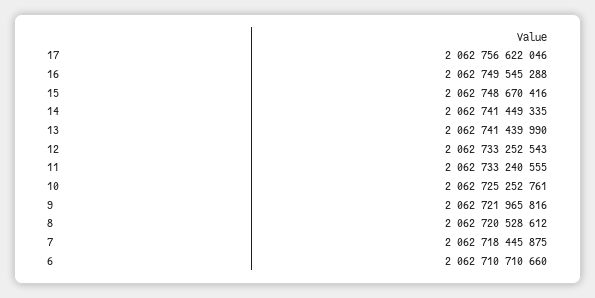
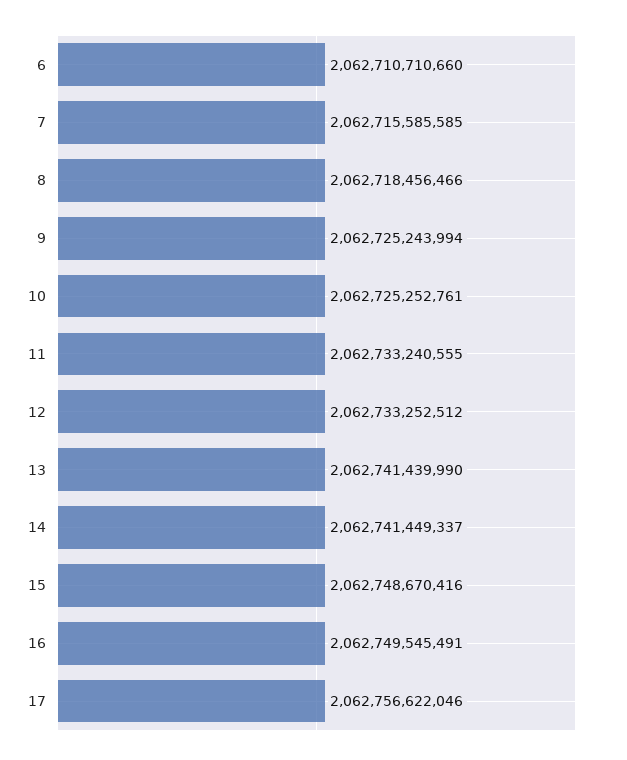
  {
    "17": 2062756622046,
-   "16": 2062749545288,
+   "16": 2062749545491,
    "15": 2062748670416,
-   "14": 2062741449335,
+   "14": 2062741449337,
    "13": 2062741439990,
-   "12": 2062733252543,
+   "12": 2062733252512,
    "11": 2062733240555,
    "10": 2062725252761,
-   "9": 2062721965816,
+   "9": 2062725243994,
-   "8": 2062720528612,
+   "8": 2062718456466,
-   "7": 2062718445875,
+   "7": 2062715585585,
    "6": 2062710710660
  }

